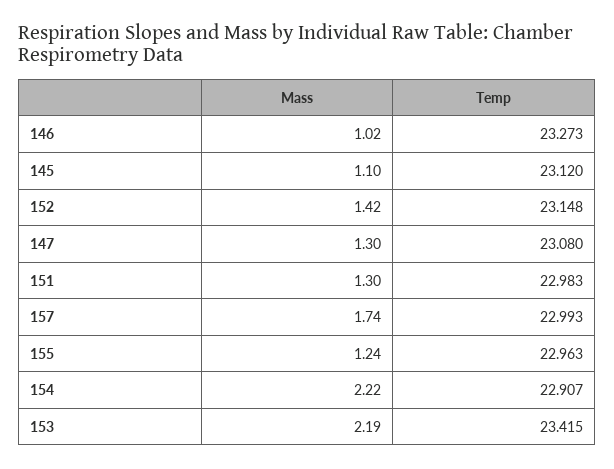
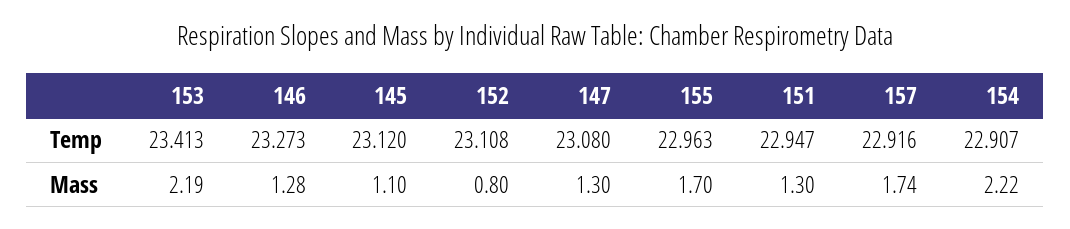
  {
    "Mass": {
-     "146": 1.02,
+     "146": 1.28,
      "145": 1.1,
-     "152": 1.42,
+     "152": 0.8,
      "147": 1.3,
      "151": 1.3,
      "157": 1.74,
-     "155": 1.24,
+     "155": 1.7,
      "154": 2.22,
      "153": 2.19
    },
    "Temp": {
      "146": 23.273,
      "145": 23.12,
-     "152": 23.148,
+     "152": 23.108,
      "147": 23.08,
-     "151": 22.983,
+     "151": 22.947,
-     "157": 22.993,
+     "157": 22.916,
      "155": 22.963,
      "154": 22.907,
-     "153": 23.415
+     "153": 23.413
    }
  }

